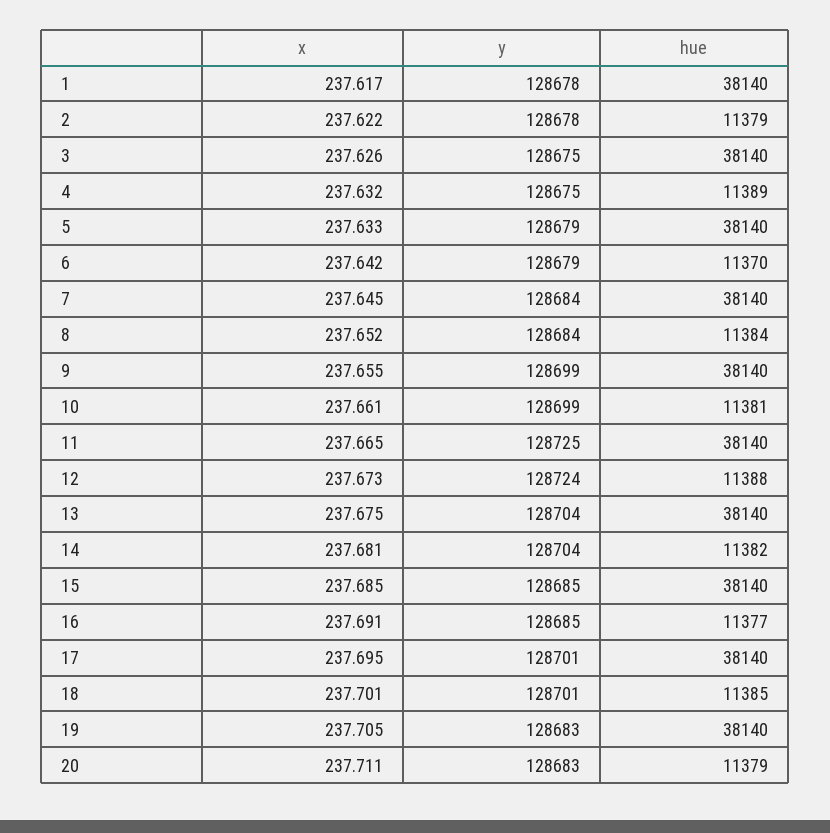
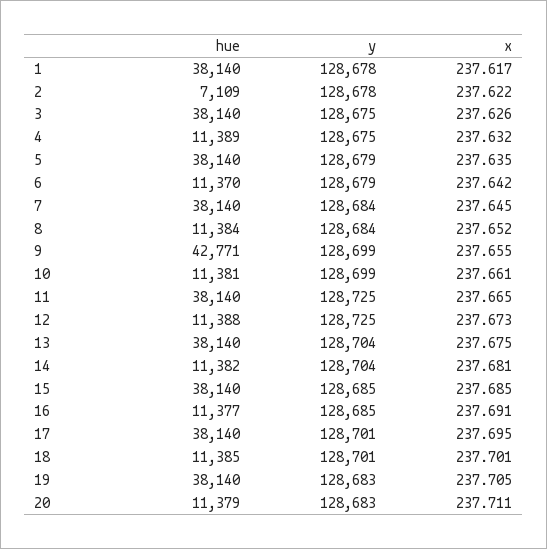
  {
    "x": {
      "1": 237.617,
      "2": 237.622,
      "3": 237.626,
      "4": 237.632,
-     "5": 237.633,
+     "5": 237.635,
      "6": 237.642,
      "7": 237.645,
      "8": 237.652,
      "9": 237.655,
      "10": 237.661,
      "11": 237.665,
      "12": 237.673,
      "13": 237.675,
      "14": 237.681,
      "15": 237.685,
      "16": 237.691,
      "17": 237.695,
      "18": 237.701,
      "19": 237.705,
      "20": 237.711
    },
    "y": {
      "1": 128678,
      "2": 128678,
      "3": 128675,
      "4": 128675,
      "5": 128679,
      "6": 128679,
      "7": 128684,
      "8": 128684,
      "9": 128699,
      "10": 128699,
      "11": 128725,
-     "12": 128724,
+     "12": 128725,
      "13": 128704,
      "14": 128704,
      "15": 128685,
      "16": 128685,
      "17": 128701,
      "18": 128701,
      "19": 128683,
      "20": 128683
    },
    "hue": {
      "1": 38140,
-     "2": 11379,
+     "2": 7109,
      "3": 38140,
      "4": 11389,
      "5": 38140,
      "6": 11370,
      "7": 38140,
      "8": 11384,
-     "9": 38140,
+     "9": 42771,
      "10": 11381,
      "11": 38140,
      "12": 11388,
      "13": 38140,
      "14": 11382,
      "15": 38140,
      "16": 11377,
      "17": 38140,
      "18": 11385,
      "19": 38140,
      "20": 11379
    }
  }

